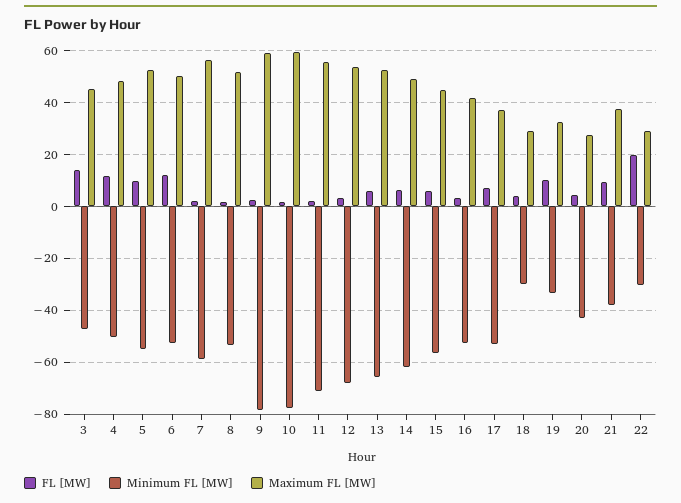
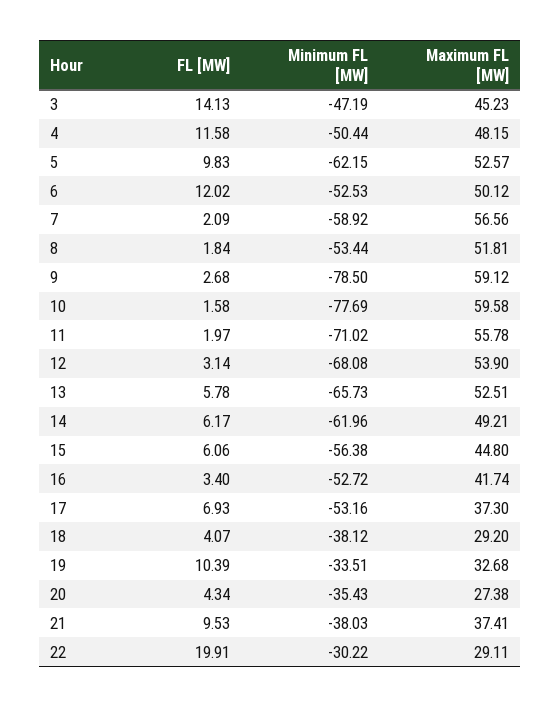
  {
    "FL [MW]": {
      "3": 14.13,
      "4": 11.58,
      "5": 9.83,
      "6": 12.02,
      "7": 2.09,
      "8": 1.84,
      "9": 2.68,
      "10": 1.58,
      "11": 1.97,
      "12": 3.14,
      "13": 5.78,
      "14": 6.17,
      "15": 6.06,
      "16": 3.4,
      "17": 6.93,
      "18": 4.07,
      "19": 10.39,
      "20": 4.34,
      "21": 9.53,
      "22": 19.91
    },
    "Minimum FL [MW]": {
      "3": -47.19,
      "4": -50.44,
-     "5": -55,
+     "5": -62.15,
      "6": -52.53,
      "7": -58.92,
      "8": -53.44,
      "9": -78.5,
      "10": -77.69,
      "11": -71.02,
      "12": -68.08,
      "13": -65.73,
      "14": -61.96,
      "15": -56.38,
      "16": -52.72,
      "17": -53.16,
-     "18": -30,
+     "18": -38.12,
      "19": -33.51,
-     "20": -42.5,
+     "20": -35.43,
      "21": -38.03,
      "22": -30.22
    },
    "Maximum FL [MW]": {
      "3": 45.23,
      "4": 48.15,
      "5": 52.57,
      "6": 50.12,
      "7": 56.56,
      "8": 51.81,
      "9": 59.12,
      "10": 59.58,
      "11": 55.78,
      "12": 53.9,
      "13": 52.51,
      "14": 49.21,
      "15": 44.8,
      "16": 41.74,
      "17": 37.3,
      "18": 29.2,
      "19": 32.68,
      "20": 27.38,
      "21": 37.41,
      "22": 29.11
    }
  }

